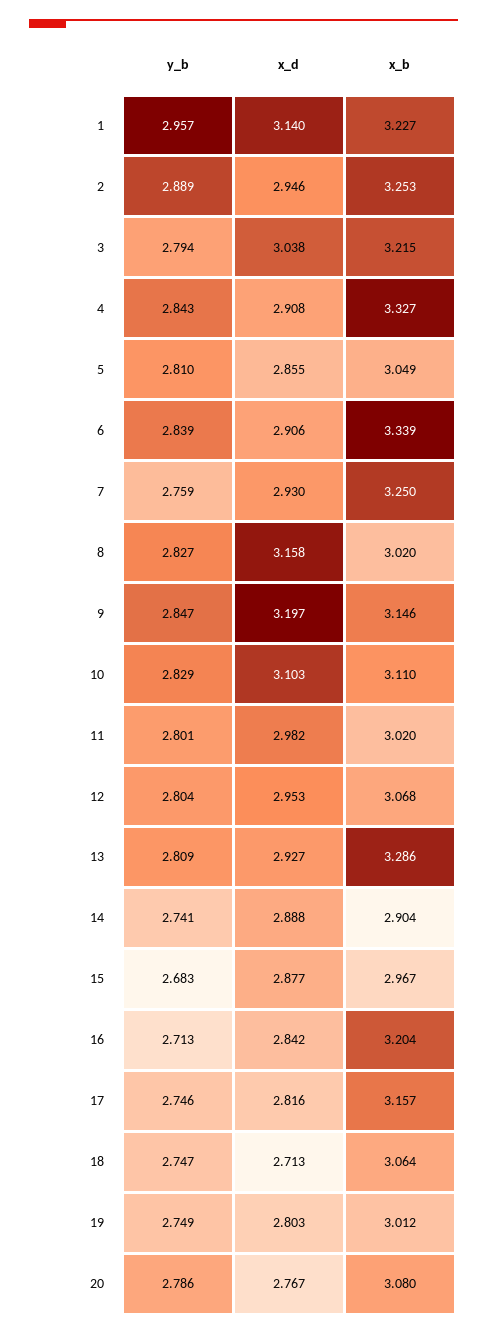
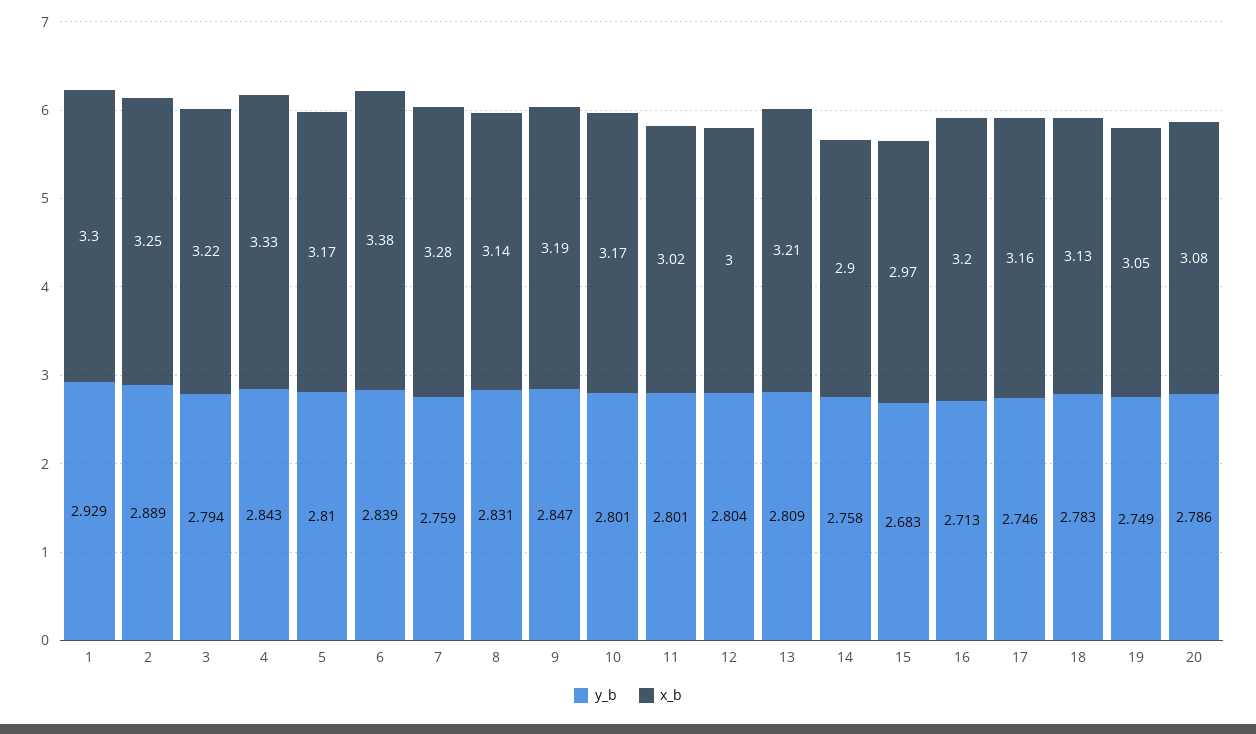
  {
    "y_b": {
-     "1": 2.957,
+     "1": 2.929,
      "2": 2.889,
      "3": 2.794,
      "4": 2.843,
      "5": 2.81,
      "6": 2.839,
      "7": 2.759,
-     "8": 2.827,
+     "8": 2.831,
      "9": 2.847,
-     "10": 2.829,
+     "10": 2.801,
      "11": 2.801,
      "12": 2.804,
      "13": 2.809,
-     "14": 2.741,
+     "14": 2.758,
      "15": 2.683,
      "16": 2.713,
      "17": 2.746,
-     "18": 2.747,
+     "18": 2.783,
      "19": 2.749,
      "20": 2.786
    },
-   "x_d": {
-     "1": 3.14,
-     "2": 2.946,
-     "3": 3.038,
-     "4": 2.908,
-     "5": 2.855,
-     "6": 2.906,
-     "7": 2.93,
-     "8": 3.158,
-     "9": 3.197,
-     "10": 3.103,
-     "11": 2.982,
-     "12": 2.953,
-     "13": 2.927,
-     "14": 2.888,
-     "15": 2.877,
-     "16": 2.842,
-     "17": 2.816,
-     "18": 2.713,
-     "19": 2.803,
-     "20": 2.767
-   },
    "x_b": {
-     "1": 3.227,
+     "1": 3.3,
      "2": 3.253,
      "3": 3.215,
      "4": 3.327,
-     "5": 3.049,
+     "5": 3.17,
-     "6": 3.339,
+     "6": 3.38,
-     "7": 3.25,
+     "7": 3.28,
-     "8": 3.02,
+     "8": 3.14,
-     "9": 3.146,
+     "9": 3.19,
-     "10": 3.11,
+     "10": 3.17,
      "11": 3.02,
-     "12": 3.068,
+     "12": 3,
-     "13": 3.286,
+     "13": 3.21,
      "14": 2.904,
      "15": 2.967,
      "16": 3.204,
      "17": 3.157,
-     "18": 3.064,
+     "18": 3.13,
-     "19": 3.012,
+     "19": 3.05,
      "20": 3.08
    }
  }

